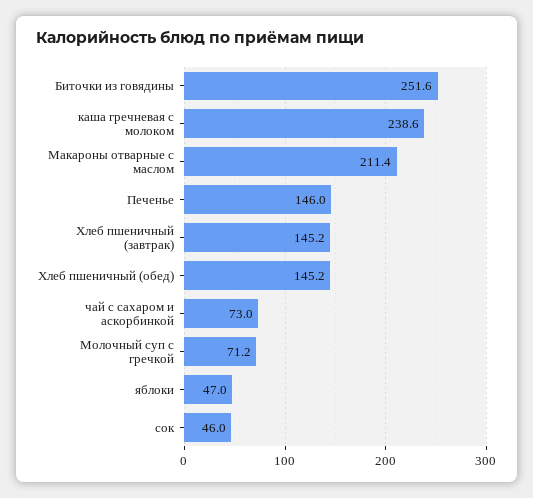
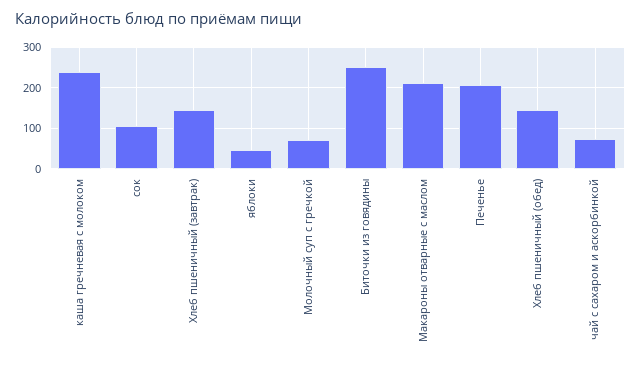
  {
    "Биточки из говядины": 251.6,
    "каша гречневая с молоком": 238.6,
    "Макароны отварные с маслом": 211.4,
-   "Печенье": 146,
+   "Печенье": 200,
    "Хлеб пшеничный (завтрак)": 145.2,
    "Хлеб пшеничный (обед)": 145.2,
    "чай с сахаром и аскорбинкой": 73,
    "Молочный суп с гречкой": 71.2,
    "яблоки": 47,
-   "сок": 46
+   "сок": 100
  }

